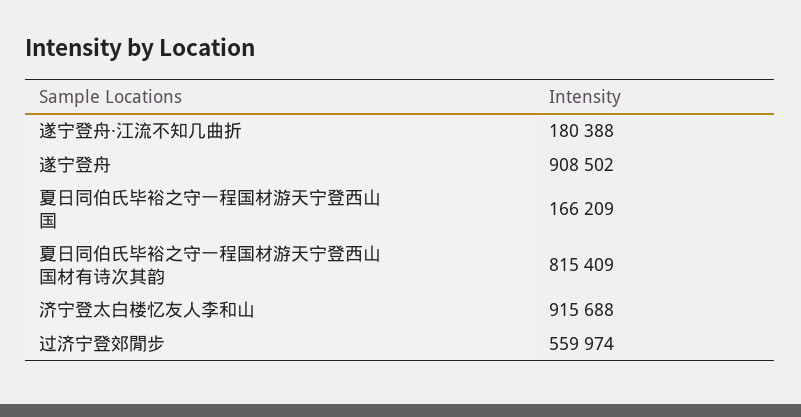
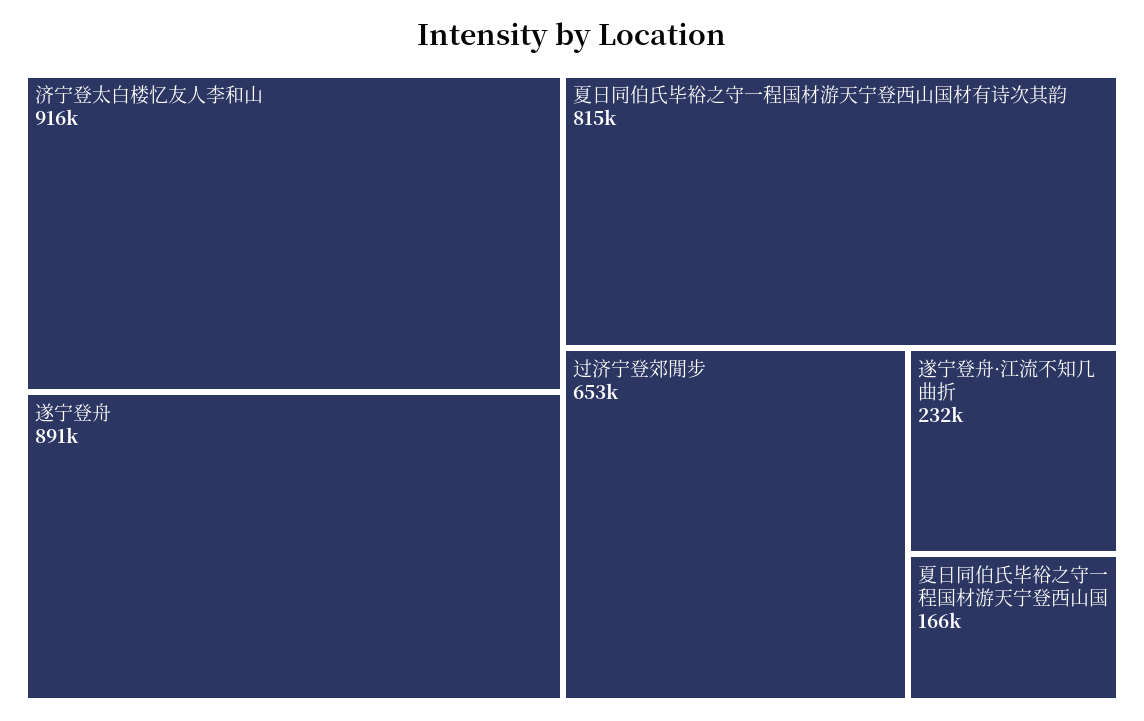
  {
-   "遂宁登舟·江流不知几曲折": 180388,
+   "遂宁登舟·江流不知几曲折": 232000,
-   "遂宁登舟": 908502,
+   "遂宁登舟": 891000,
    "夏日同伯氏毕裕之守一程国材游天宁登西山国": 166209,
    "夏日同伯氏毕裕之守一程国材游天宁登西山国材有诗次其韵": 815409,
    "济宁登太白楼忆友人李和山": 915688,
-   "过济宁登郊閒步": 559974
+   "过济宁登郊閒步": 653000
  }

